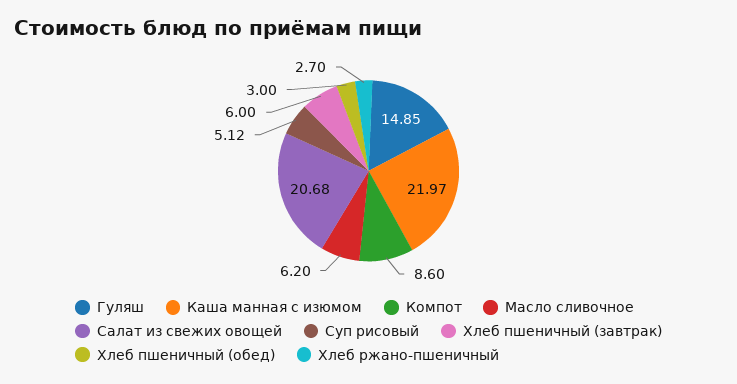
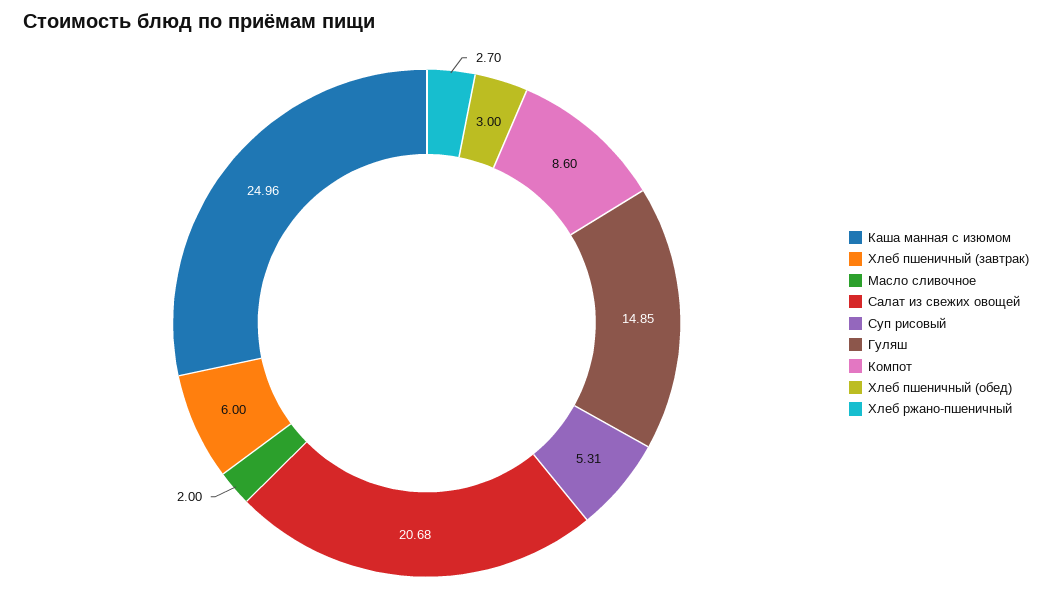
  {
    "Гуляш": 14.85,
-   "Каша манная с изюмом": 21.97,
+   "Каша манная с изюмом": 24.96,
    "Компот": 8.6,
-   "Масло сливочное": 6.2,
+   "Масло сливочное": 2,
    "Салат из свежих овощей": 20.68,
-   "Суп рисовый": 5.12,
+   "Суп рисовый": 5.31,
    "Хлеб пшеничный (завтрак)": 6,
    "Хлеб пшеничный (обед)": 3,
    "Хлеб ржано-пшеничный": 2.7
  }

